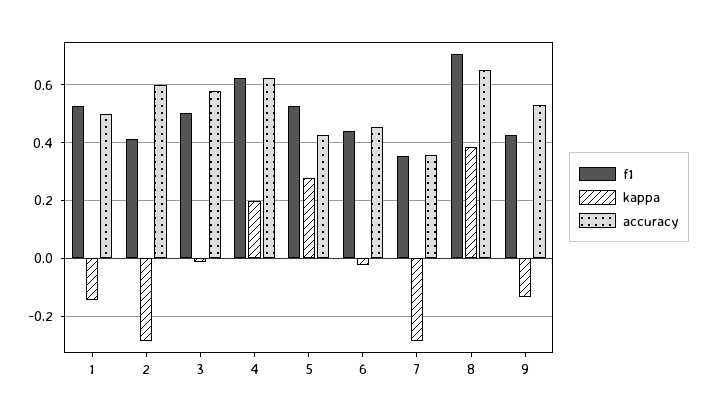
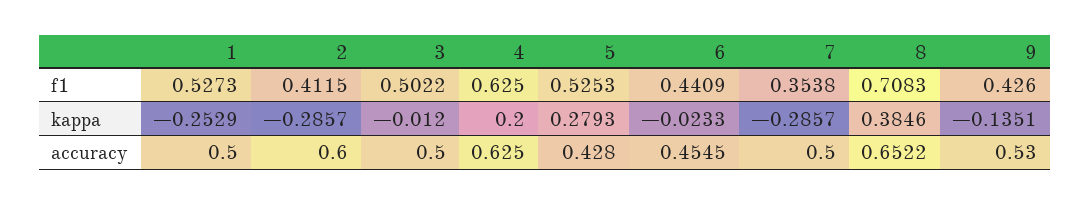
  {
    "f1": {
      "1": 0.5273,
      "2": 0.4115,
      "3": 0.5022,
      "4": 0.625,
      "5": 0.5253,
      "6": 0.4409,
      "7": 0.3538,
      "8": 0.7083,
      "9": 0.426
    },
    "kappa": {
-     "1": -0.15,
+     "1": -0.2529,
      "2": -0.2857,
      "3": -0.012,
      "4": 0.2,
      "5": 0.2793,
      "6": -0.0233,
      "7": -0.2857,
      "8": 0.3846,
      "9": -0.1351
    },
    "accuracy": {
      "1": 0.5,
      "2": 0.6,
-     "3": 0.575,
+     "3": 0.5,
      "4": 0.625,
      "5": 0.428,
      "6": 0.4545,
-     "7": 0.35,
+     "7": 0.5,
      "8": 0.6522,
      "9": 0.53
    }
  }

